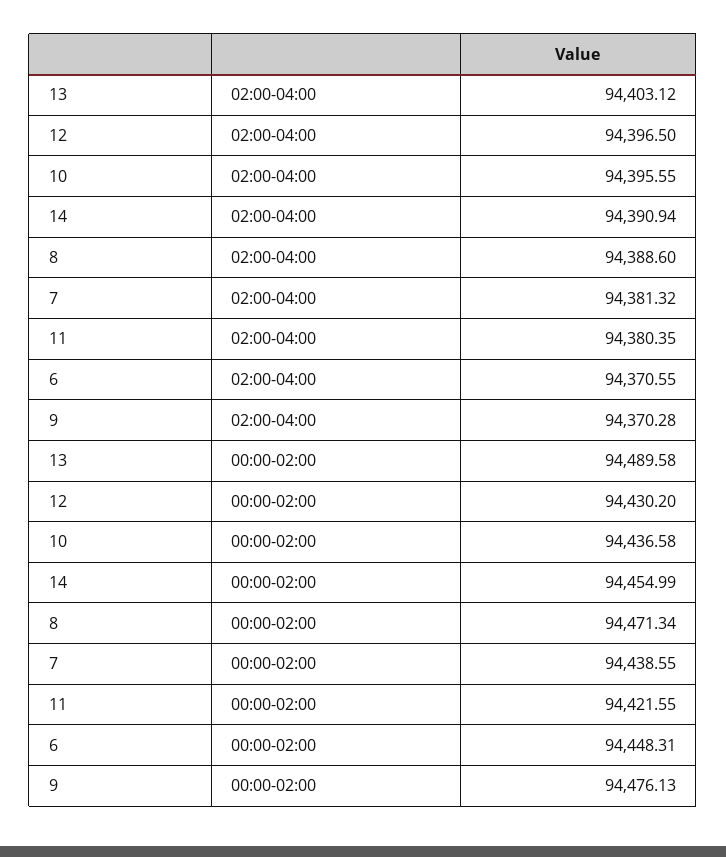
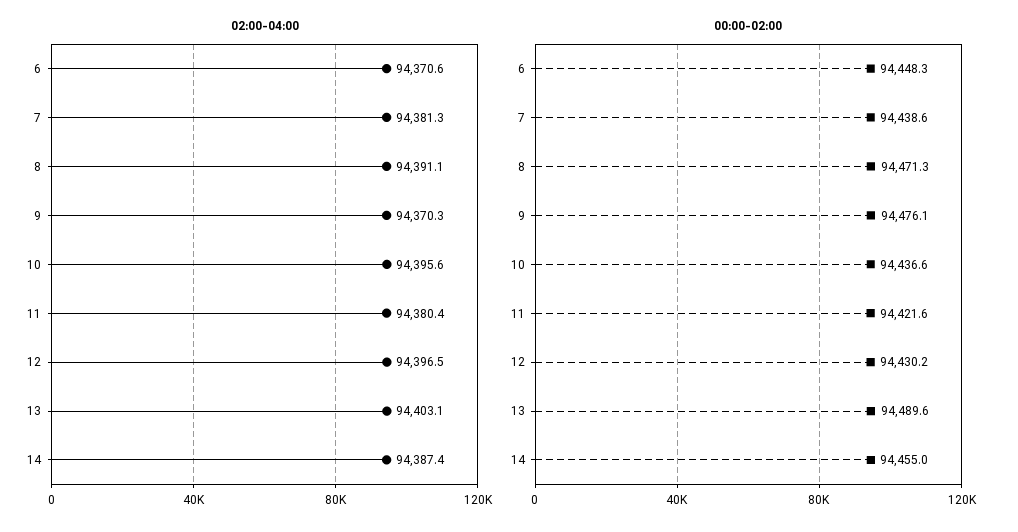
  {
    "02:00-04:00": {
      "13": 94403.12,
      "12": 94396.5,
      "10": 94395.55,
-     "14": 94390.94,
+     "14": 94387.4,
-     "8": 94388.6,
+     "8": 94391.1,
      "7": 94381.32,
      "11": 94380.35,
      "6": 94370.55,
      "9": 94370.28
    },
    "00:00-02:00": {
      "13": 94489.58,
      "12": 94430.2,
      "10": 94436.58,
      "14": 94454.99,
      "8": 94471.34,
      "7": 94438.55,
      "11": 94421.55,
      "6": 94448.31,
      "9": 94476.13
    }
  }

